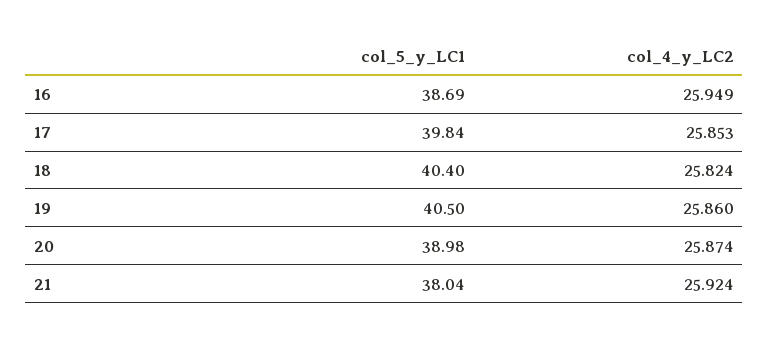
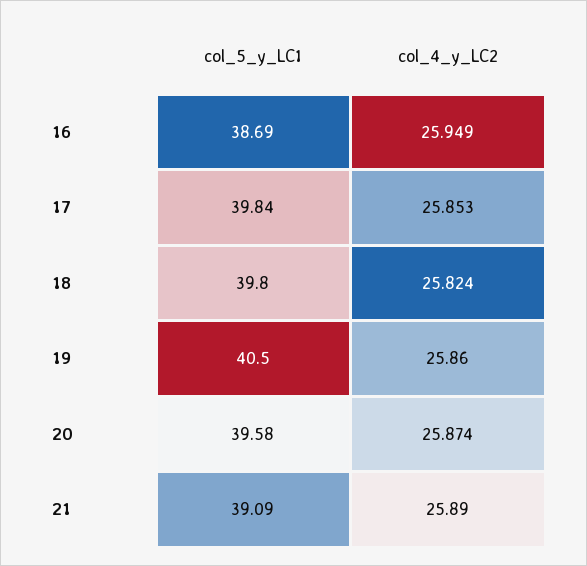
  {
    "col_5_y_LC1": {
      "16": 38.69,
      "17": 39.84,
-     "18": 40.4,
+     "18": 39.8,
      "19": 40.5,
-     "20": 38.98,
+     "20": 39.58,
-     "21": 38.04
+     "21": 39.09
    },
    "col_4_y_LC2": {
      "16": 25.949,
      "17": 25.853,
      "18": 25.824,
      "19": 25.86,
      "20": 25.874,
-     "21": 25.924
+     "21": 25.89
    }
  }

